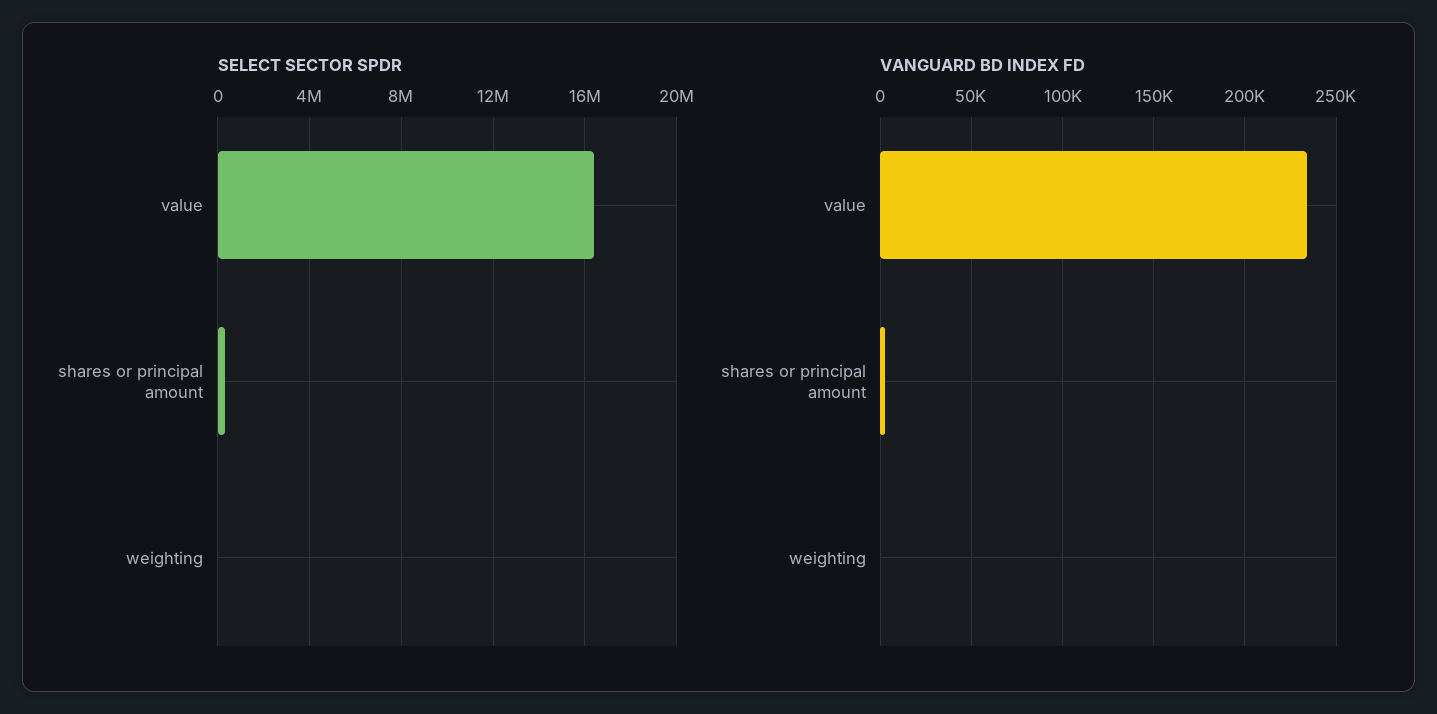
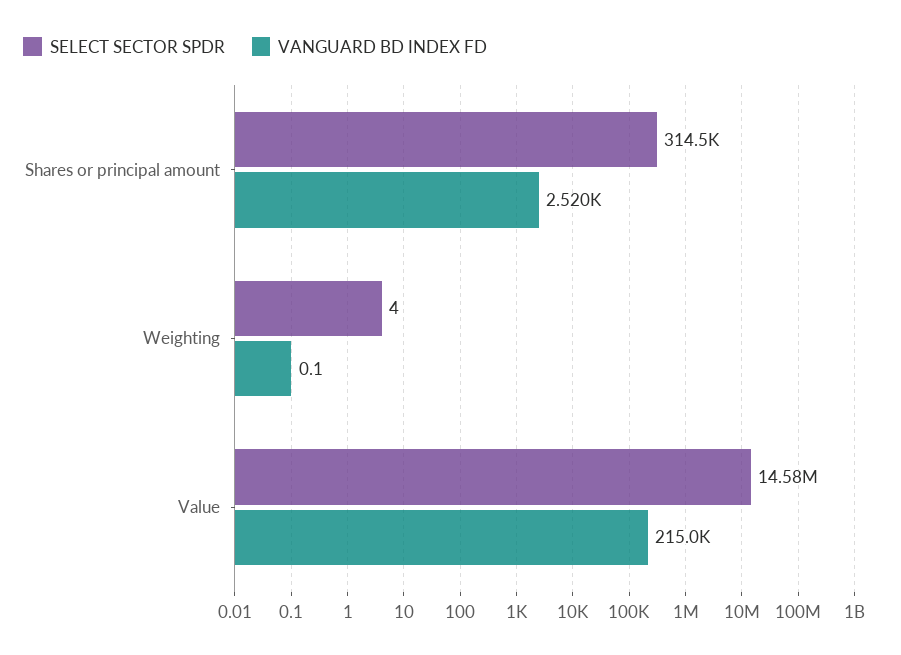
  {
    "SELECT SECTOR SPDR": {
-     "value": 16500000,
+     "value": 14580000,
      "shares or principal amount": 314500,
      "weighting": 4
    },
    "VANGUARD BD INDEX FD": {
-     "value": 235000,
+     "value": 215000,
      "shares or principal amount": 2520,
      "weighting": 0.1
    }
  }

